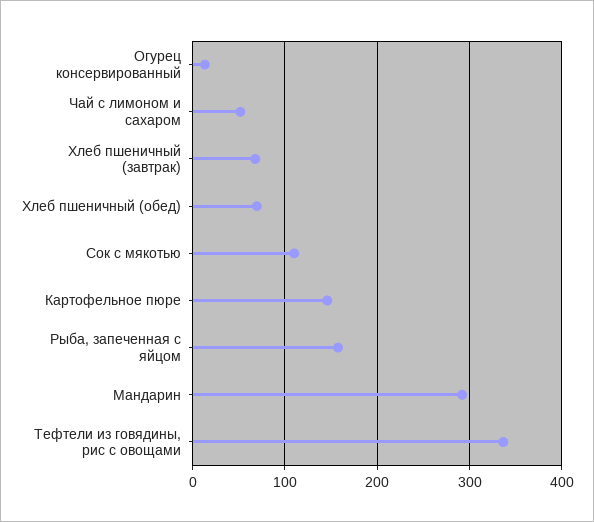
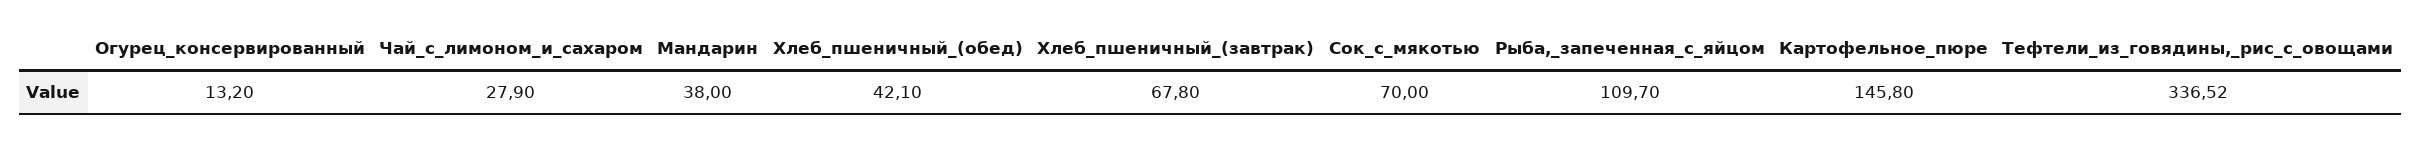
  {
    "Огурец консервированный": 13.2,
-   "Чай с лимоном и сахаром": 50,
+   "Чай с лимоном и сахаром": 27.9,
    "Хлеб пшеничный (завтрак)": 67.8,
-   "Хлеб пшеничный (обед)": 70,
+   "Хлеб пшеничный (обед)": 42.1,
-   "Сок с мякотью": 110,
+   "Сок с мякотью": 70,
    "Картофельное пюре": 145.8,
-   "Рыба, запеченная с яйцом": 160,
+   "Рыба, запеченная с яйцом": 109.7,
-   "Мандарин": 290,
+   "Мандарин": 38,
    "Тефтели из говядины, рис с овощами": 336.52
  }

